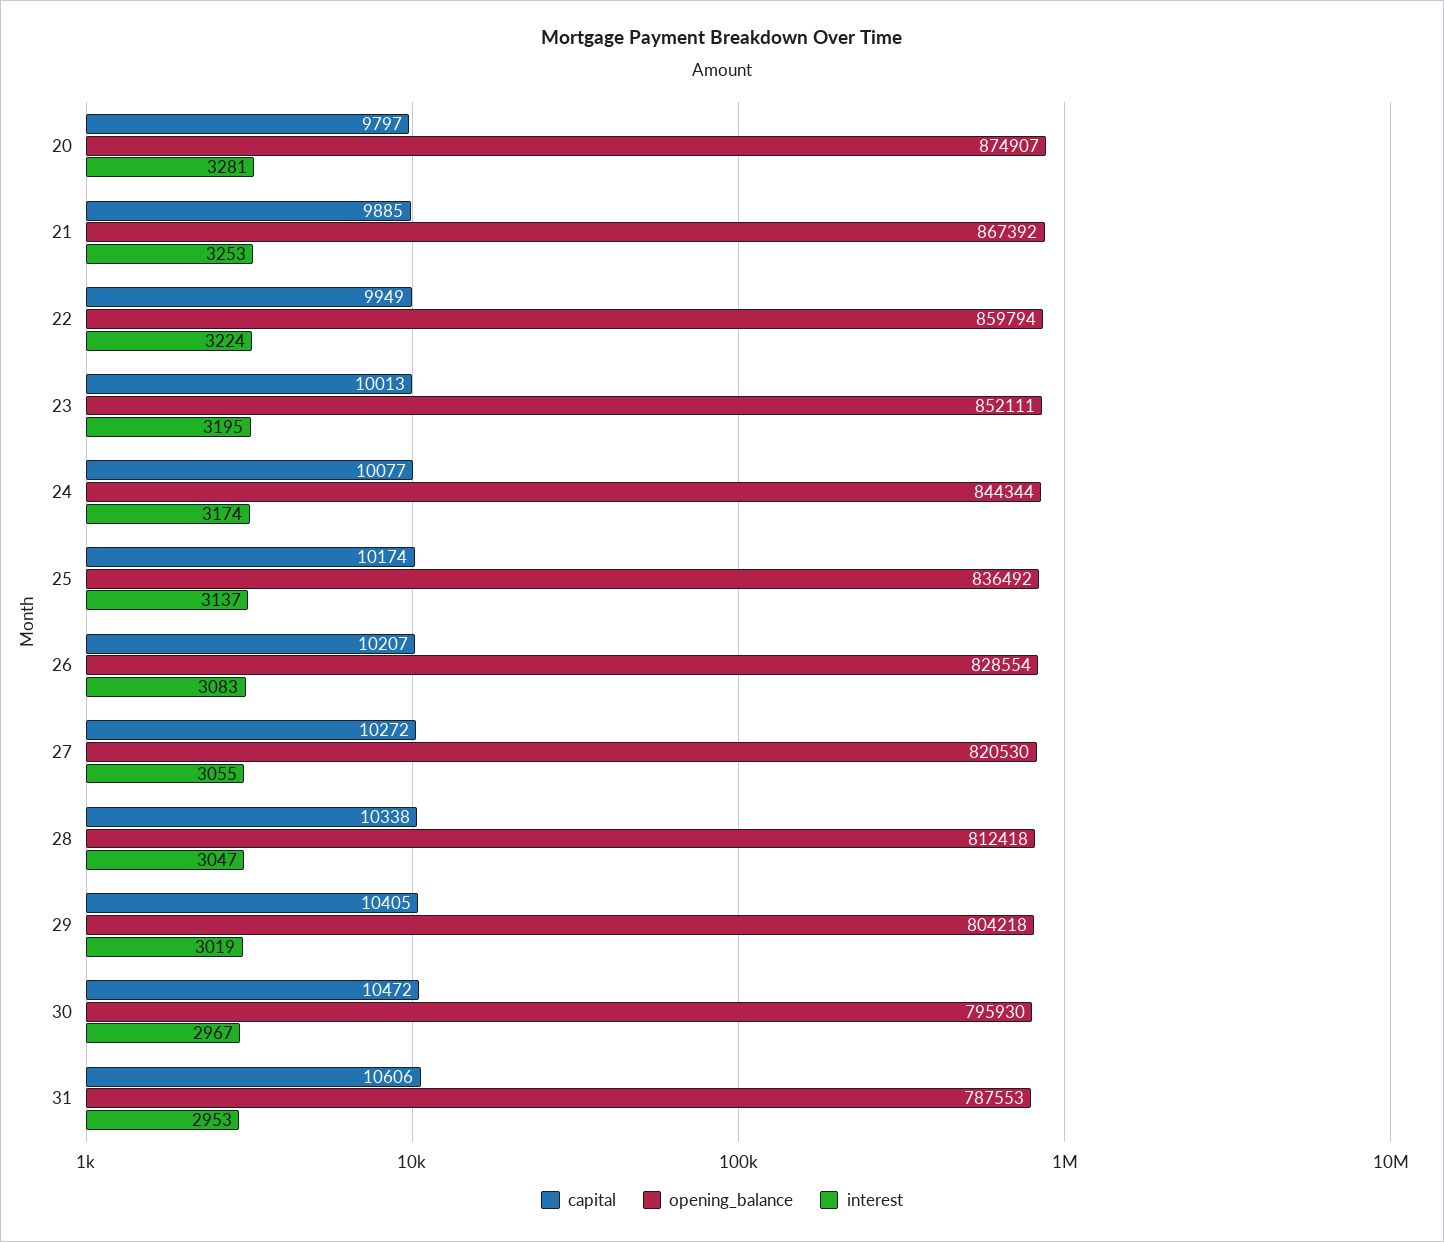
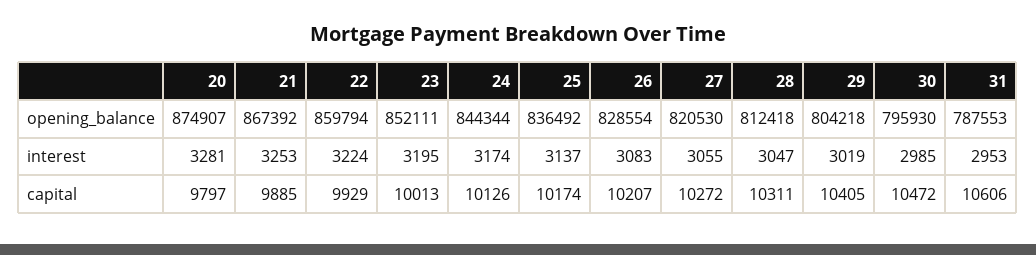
  {
    "capital": {
      "20": 9797,
      "21": 9885,
-     "22": 9949,
+     "22": 9929,
      "23": 10013,
-     "24": 10077,
+     "24": 10126,
      "25": 10174,
      "26": 10207,
      "27": 10272,
-     "28": 10338,
+     "28": 10311,
      "29": 10405,
      "30": 10472,
      "31": 10606
    },
    "opening_balance": {
      "20": 874907,
      "21": 867392,
      "22": 859794,
      "23": 852111,
      "24": 844344,
      "25": 836492,
      "26": 828554,
      "27": 820530,
      "28": 812418,
      "29": 804218,
      "30": 795930,
      "31": 787553
    },
    "interest": {
      "20": 3281,
      "21": 3253,
      "22": 3224,
      "23": 3195,
      "24": 3174,
      "25": 3137,
      "26": 3083,
      "27": 3055,
      "28": 3047,
      "29": 3019,
-     "30": 2967,
+     "30": 2985,
      "31": 2953
    }
  }

